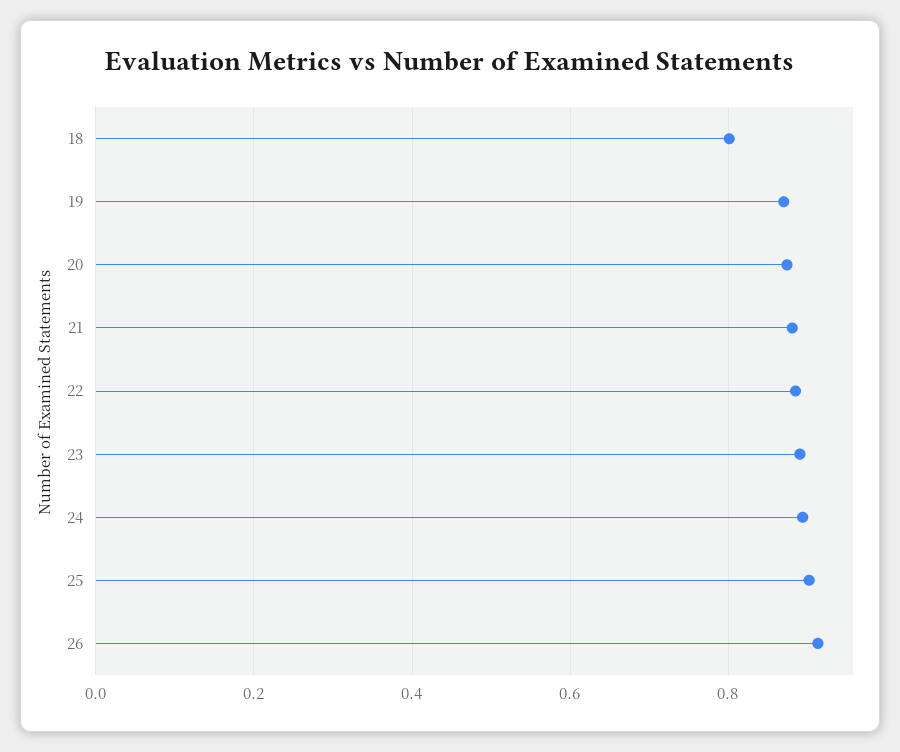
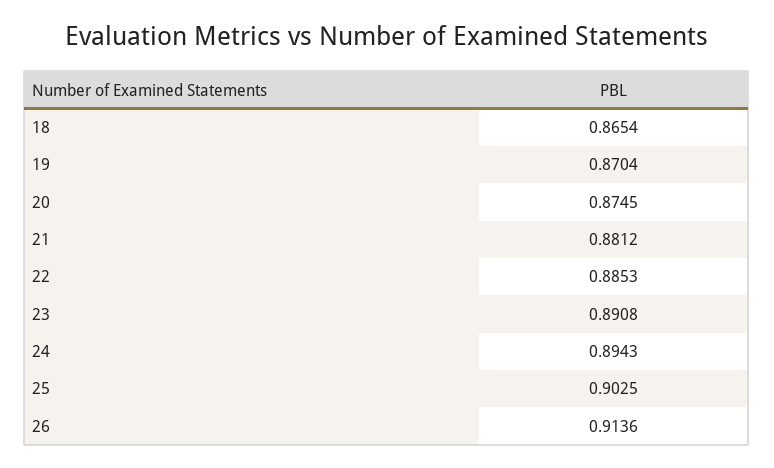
  {
-   "18": 0.8,
+   "18": 0.8654,
    "19": 0.8704,
    "20": 0.8745,
    "21": 0.8812,
    "22": 0.8853,
    "23": 0.8908,
    "24": 0.8943,
    "25": 0.9025,
    "26": 0.9136
  }

